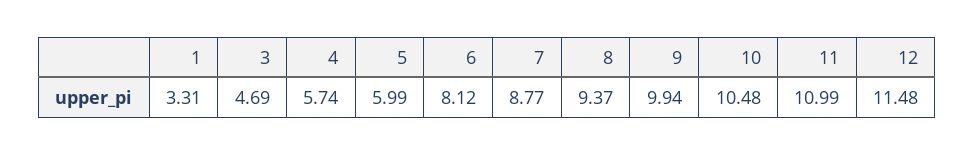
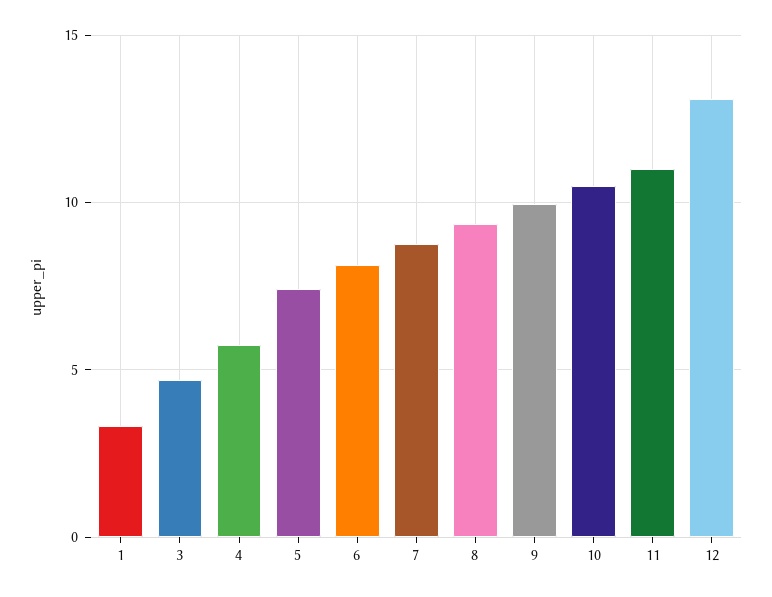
  {
    "1": 3.31,
    "3": 4.69,
    "4": 5.74,
-   "5": 5.99,
+   "5": 7.5,
    "6": 8.12,
    "7": 8.77,
    "8": 9.37,
    "9": 9.94,
    "10": 10.48,
    "11": 10.99,
-   "12": 11.48
+   "12": 13
  }

